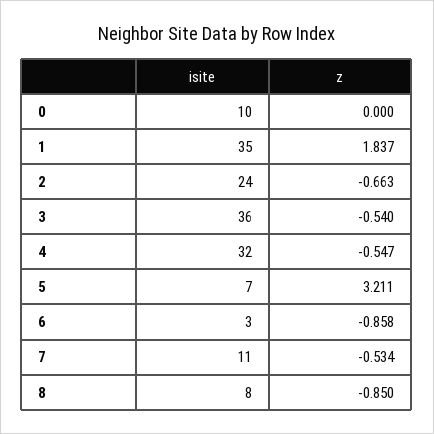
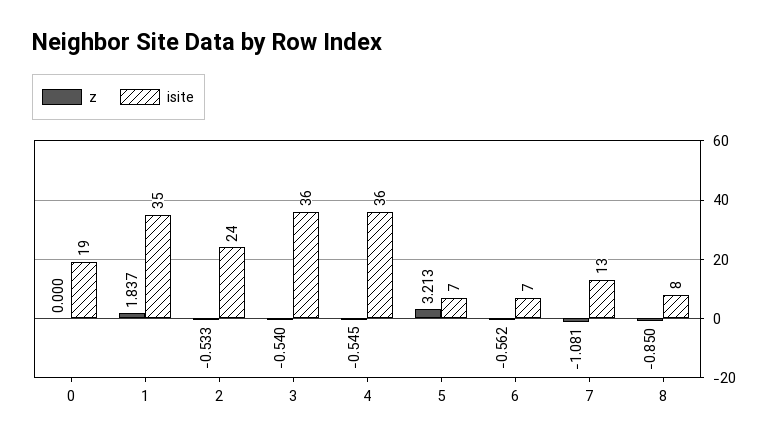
  {
    "isite": {
-     "0": 10,
+     "0": 19,
      "1": 35,
      "2": 24,
      "3": 36,
-     "4": 32,
+     "4": 36,
      "5": 7,
-     "6": 3,
+     "6": 7,
-     "7": 11,
+     "7": 13,
      "8": 8
    },
    "z": {
      "0": 0,
      "1": 1.837,
-     "2": -0.663,
+     "2": -0.533,
      "3": -0.54,
-     "4": -0.547,
+     "4": -0.545,
-     "5": 3.211,
+     "5": 3.213,
-     "6": -0.858,
+     "6": -0.562,
-     "7": -0.534,
+     "7": -1.081,
      "8": -0.85
    }
  }

